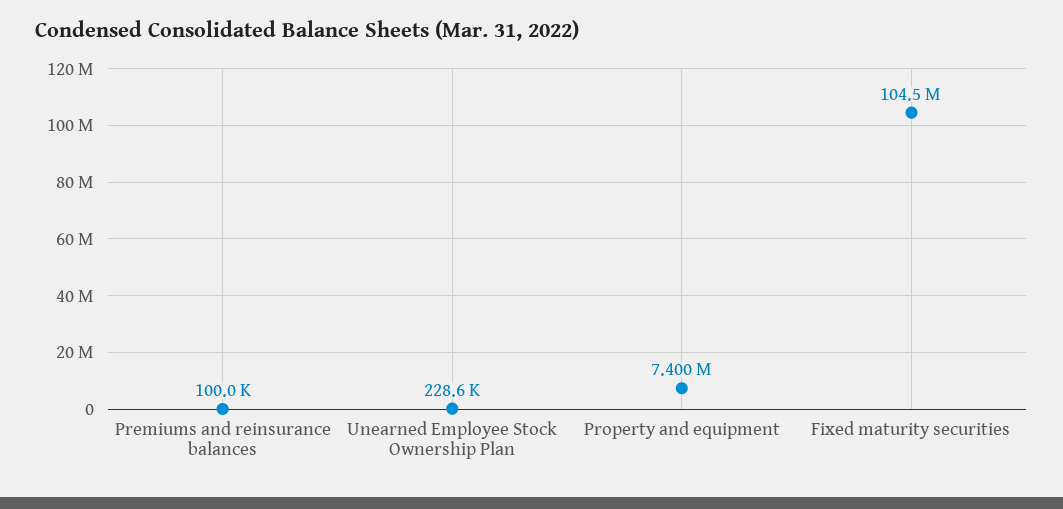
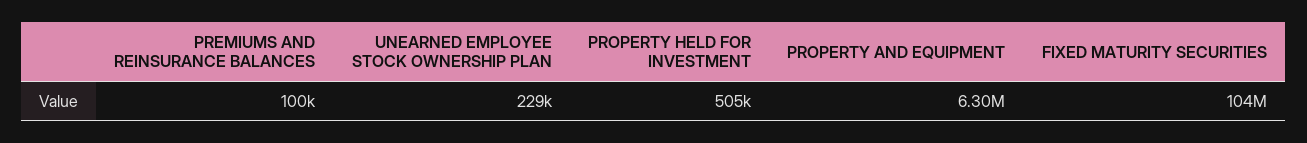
  {
    "Premiums and reinsurance balances": 100000,
    "Unearned Employee Stock Ownership Plan": 228600,
-   "Property and equipment": 7400000,
+   "Property and equipment": 6300000,
-   "Fixed maturity securities": 104500000
+   "Fixed maturity securities": 104500000,
+   "PROPERTY HELD FOR INVESTMENT": 505000
  }

